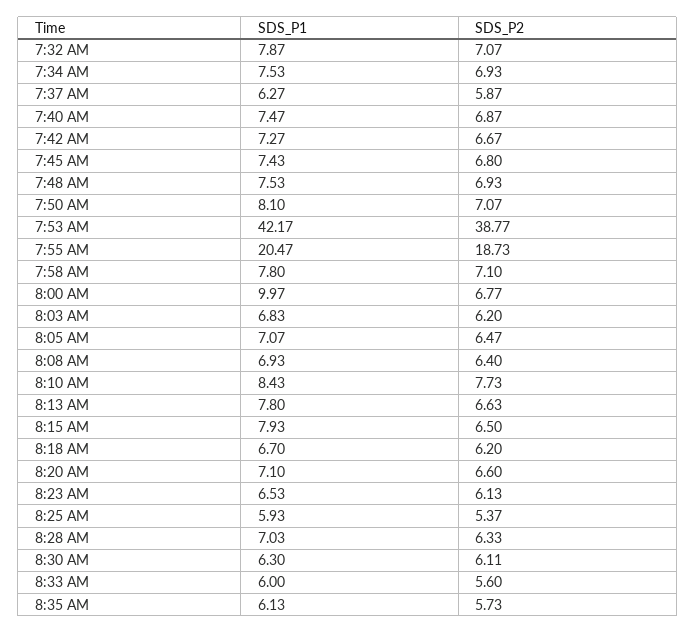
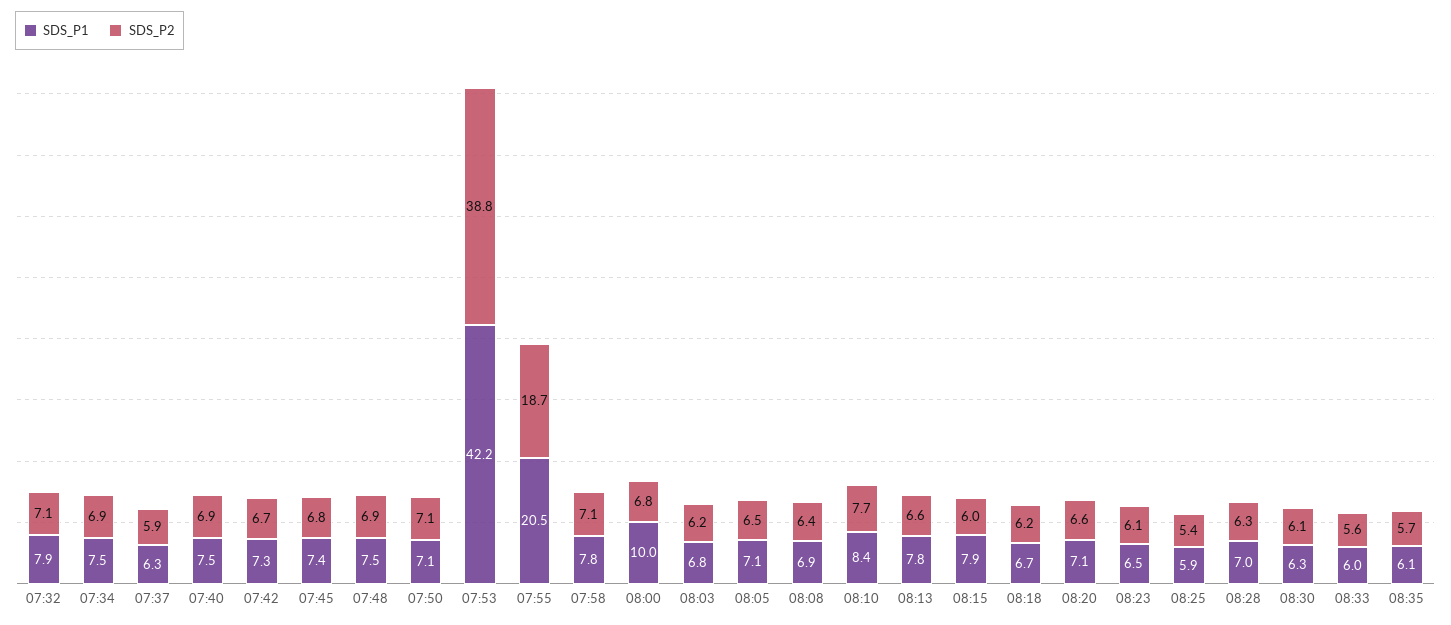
  {
    "SDS_P1": {
      "7:32 AM": 7.87,
      "7:34 AM": 7.53,
      "7:37 AM": 6.27,
      "7:40 AM": 7.47,
      "7:42 AM": 7.27,
      "7:45 AM": 7.43,
      "7:48 AM": 7.53,
-     "7:50 AM": 8.1,
+     "7:50 AM": 7.1,
      "7:53 AM": 42.17,
      "7:55 AM": 20.47,
      "7:58 AM": 7.8,
      "8:00 AM": 9.97,
      "8:03 AM": 6.83,
      "8:05 AM": 7.07,
      "8:08 AM": 6.93,
      "8:10 AM": 8.43,
      "8:13 AM": 7.8,
      "8:15 AM": 7.93,
      "8:18 AM": 6.7,
      "8:20 AM": 7.1,
      "8:23 AM": 6.53,
      "8:25 AM": 5.93,
      "8:28 AM": 7.03,
      "8:30 AM": 6.3,
      "8:33 AM": 6,
      "8:35 AM": 6.13
    },
    "SDS_P2": {
      "7:32 AM": 7.07,
      "7:34 AM": 6.93,
      "7:37 AM": 5.87,
      "7:40 AM": 6.87,
      "7:42 AM": 6.67,
      "7:45 AM": 6.8,
      "7:48 AM": 6.93,
      "7:50 AM": 7.07,
      "7:53 AM": 38.77,
      "7:55 AM": 18.73,
      "7:58 AM": 7.1,
      "8:00 AM": 6.77,
      "8:03 AM": 6.2,
      "8:05 AM": 6.47,
      "8:08 AM": 6.4,
      "8:10 AM": 7.73,
      "8:13 AM": 6.63,
-     "8:15 AM": 6.5,
+     "8:15 AM": 6,
      "8:18 AM": 6.2,
      "8:20 AM": 6.6,
      "8:23 AM": 6.13,
      "8:25 AM": 5.37,
      "8:28 AM": 6.33,
      "8:30 AM": 6.11,
      "8:33 AM": 5.6,
      "8:35 AM": 5.73
    }
  }

